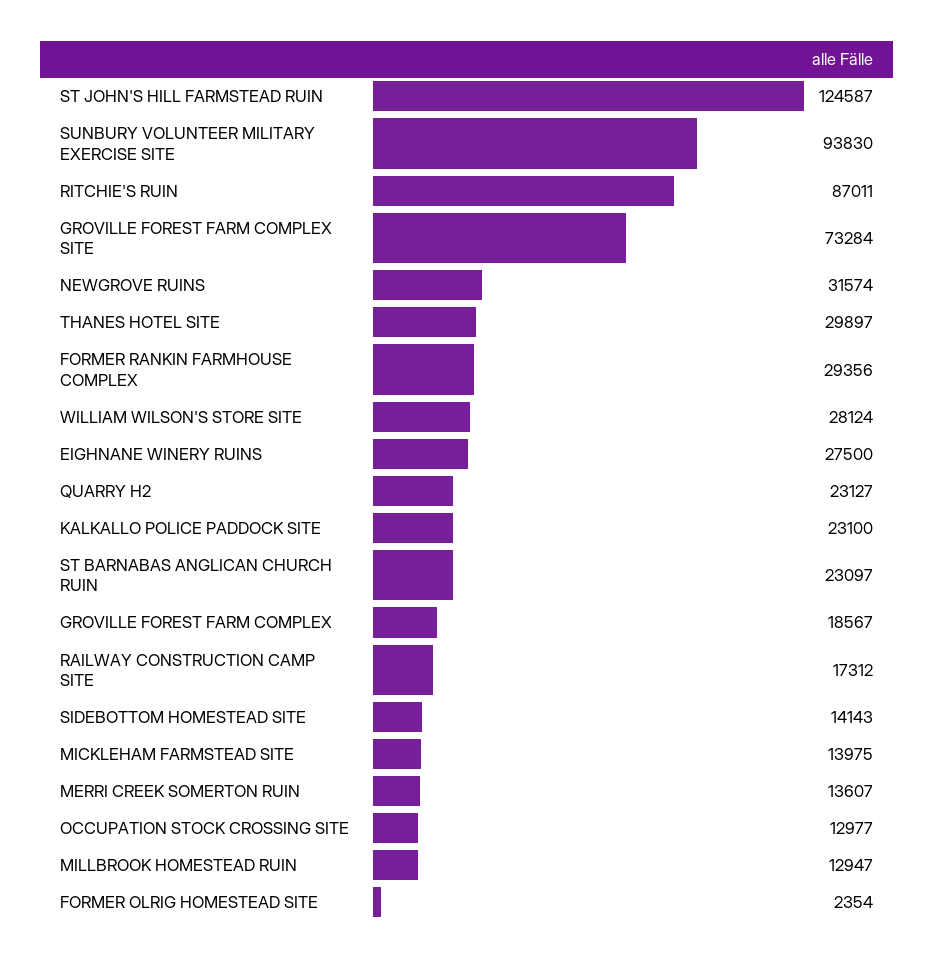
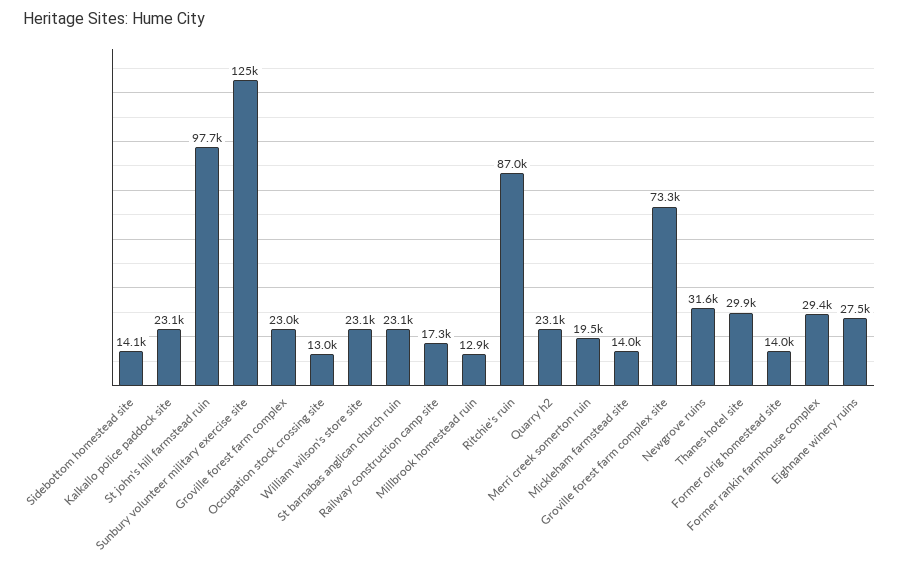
  {
-   "ST JOHN'S HILL FARMSTEAD RUIN": 124587,
+   "ST JOHN'S HILL FARMSTEAD RUIN": 97700,
-   "SUNBURY VOLUNTEER MILITARY EXERCISE SITE": 93830,
+   "SUNBURY VOLUNTEER MILITARY EXERCISE SITE": 125000,
    "RITCHIE'S RUIN": 87011,
    "GROVILLE FOREST FARM COMPLEX SITE": 73284,
    "NEWGROVE RUINS": 31574,
    "THANES HOTEL SITE": 29897,
    "FORMER RANKIN FARMHOUSE COMPLEX": 29356,
-   "WILLIAM WILSON'S STORE SITE": 28124,
+   "WILLIAM WILSON'S STORE SITE": 23100,
    "EIGHNANE WINERY RUINS": 27500,
    "QUARRY H2": 23127,
    "KALKALLO POLICE PADDOCK SITE": 23100,
    "ST BARNABAS ANGLICAN CHURCH RUIN": 23097,
-   "GROVILLE FOREST FARM COMPLEX": 18567,
+   "GROVILLE FOREST FARM COMPLEX": 23000,
    "RAILWAY CONSTRUCTION CAMP SITE": 17312,
    "SIDEBOTTOM HOMESTEAD SITE": 14143,
    "MICKLEHAM FARMSTEAD SITE": 13975,
-   "MERRI CREEK SOMERTON RUIN": 13607,
+   "MERRI CREEK SOMERTON RUIN": 19500,
    "OCCUPATION STOCK CROSSING SITE": 12977,
    "MILLBROOK HOMESTEAD RUIN": 12947,
-   "FORMER OLRIG HOMESTEAD SITE": 2354
+   "FORMER OLRIG HOMESTEAD SITE": 14000
  }

